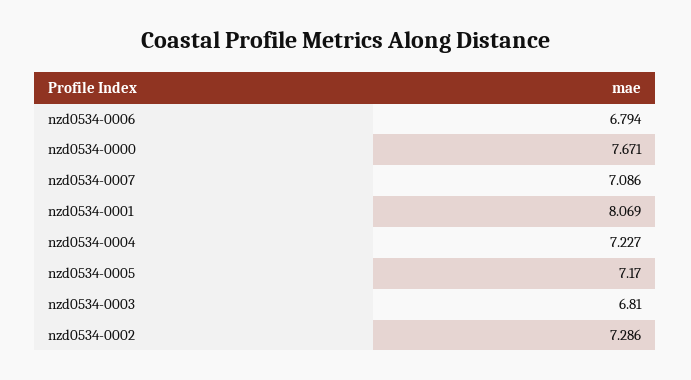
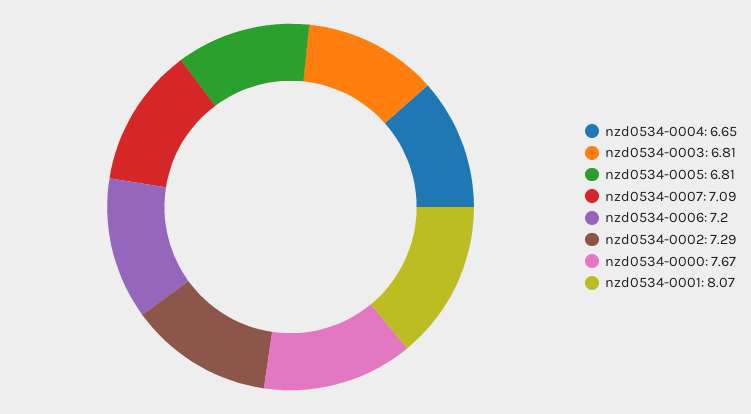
  {
-   "nzd0534-0006": 6.794,
+   "nzd0534-0006": 7.2,
    "nzd0534-0000": 7.671,
    "nzd0534-0007": 7.086,
    "nzd0534-0001": 8.069,
-   "nzd0534-0004": 7.227,
+   "nzd0534-0004": 6.65,
-   "nzd0534-0005": 7.17,
+   "nzd0534-0005": 6.81,
    "nzd0534-0003": 6.81,
    "nzd0534-0002": 7.286
  }

